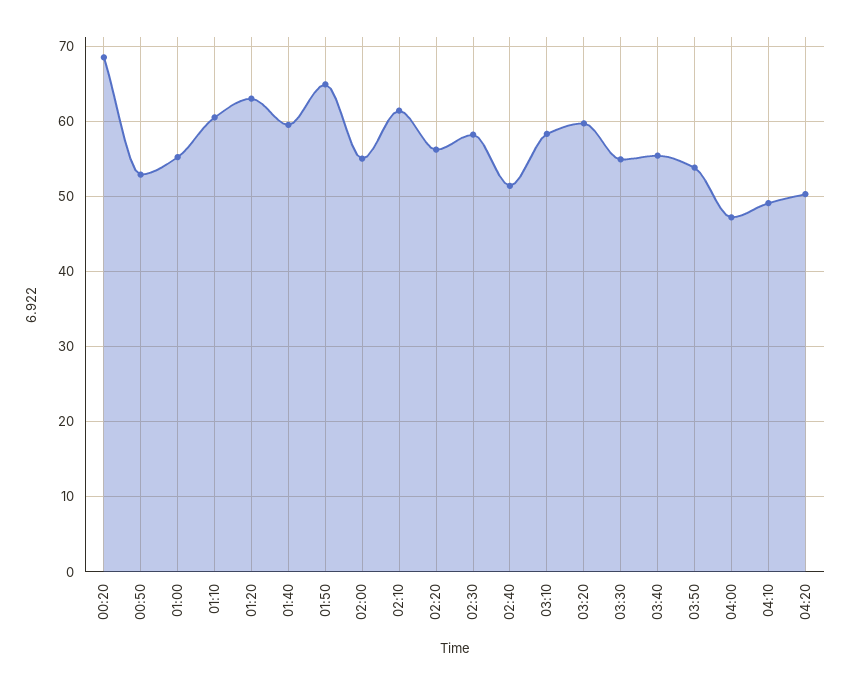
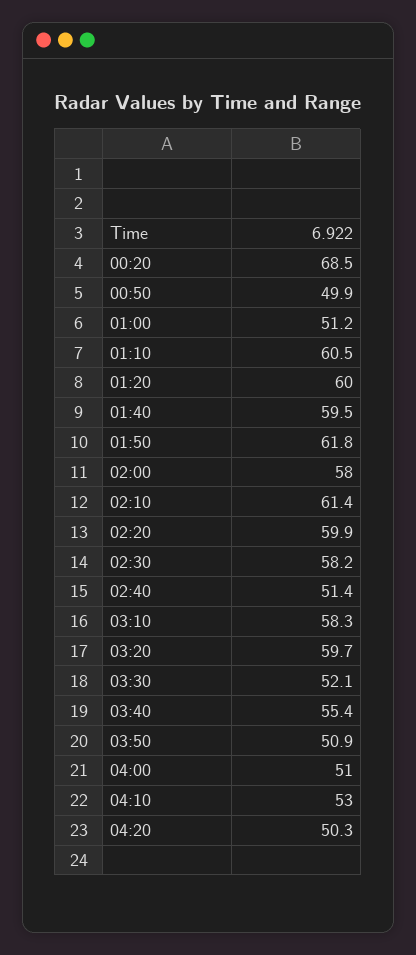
  {
    "00:20": 68.5,
-   "00:50": 53,
+   "00:50": 49.9,
-   "01:00": 55,
+   "01:00": 51.2,
    "01:10": 60.5,
-   "01:20": 63,
+   "01:20": 60,
    "01:40": 59.5,
-   "01:50": 65,
+   "01:50": 61.8,
-   "02:00": 55,
+   "02:00": 58,
    "02:10": 61.4,
-   "02:20": 56,
+   "02:20": 59.9,
    "02:30": 58.2,
    "02:40": 51.4,
    "03:10": 58.3,
    "03:20": 59.7,
-   "03:30": 55,
+   "03:30": 52.1,
    "03:40": 55.4,
-   "03:50": 54,
+   "03:50": 50.9,
-   "04:00": 47,
+   "04:00": 51,
-   "04:10": 49,
+   "04:10": 53,
    "04:20": 50.3
  }

